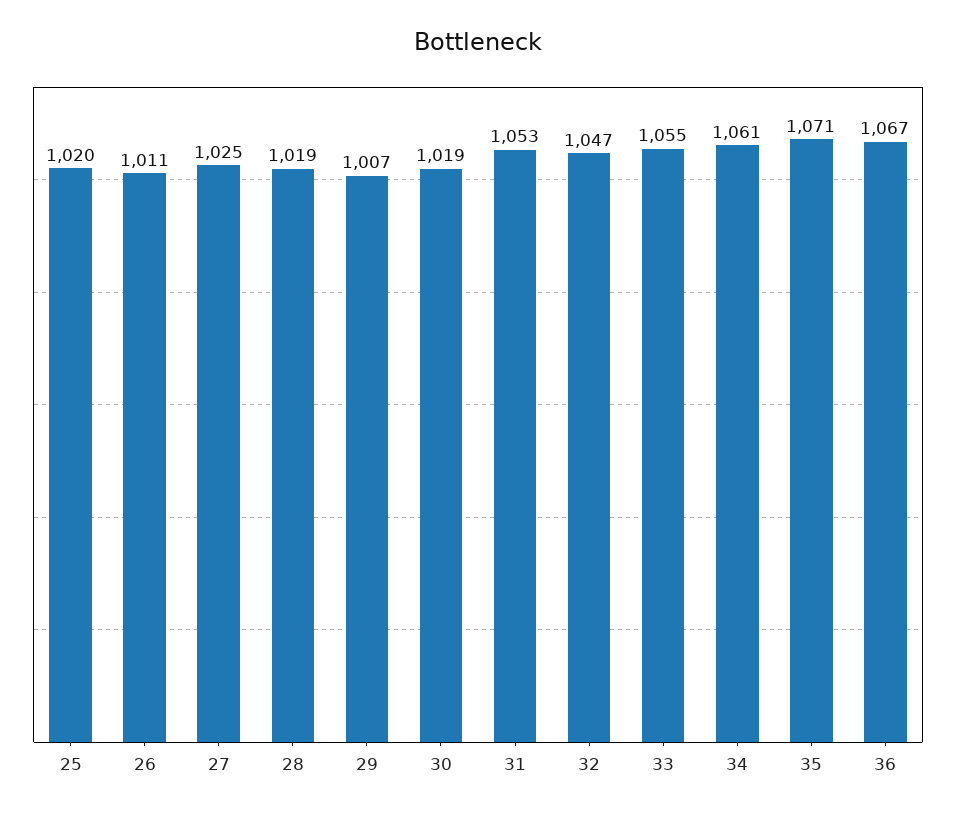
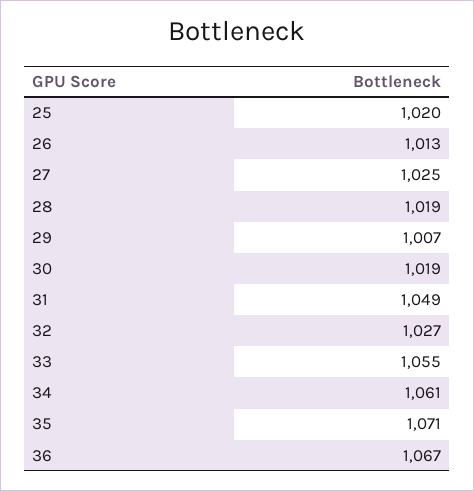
  {
    "25": 1020,
-   "26": 1011,
+   "26": 1013,
    "27": 1025,
    "28": 1019,
    "29": 1007,
    "30": 1019,
-   "31": 1053,
+   "31": 1049,
-   "32": 1047,
+   "32": 1027,
    "33": 1055,
    "34": 1061,
    "35": 1071,
    "36": 1067
  }

